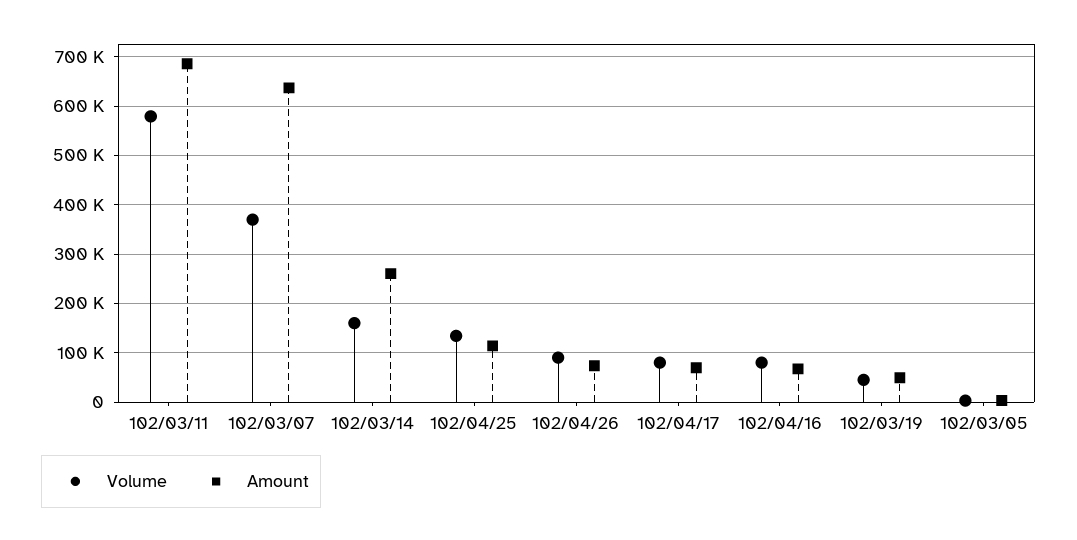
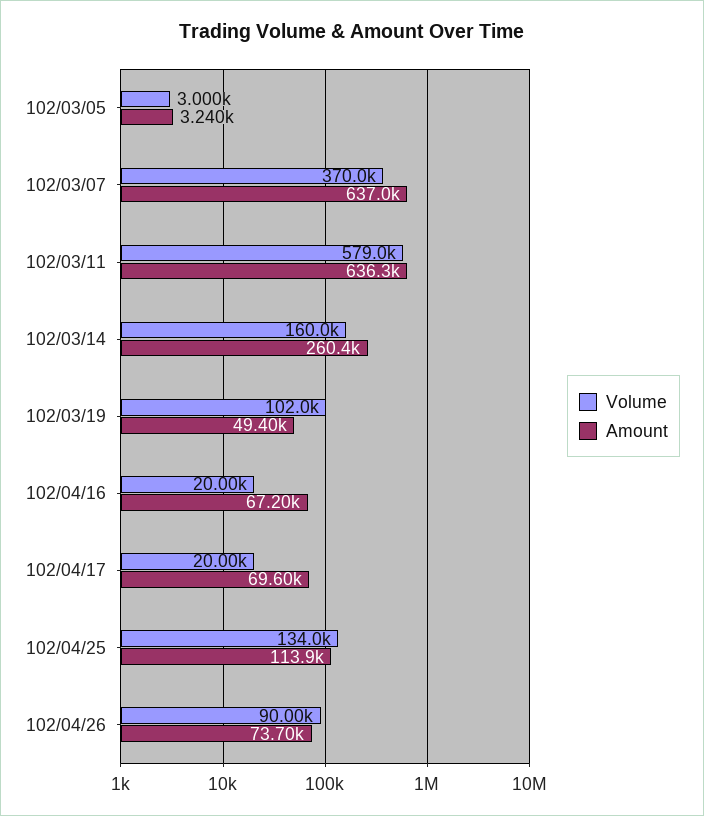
  {
    "Volume": {
      "102/03/11": 579000,
      "102/03/07": 370000,
      "102/03/14": 160000,
      "102/04/25": 134000,
      "102/04/26": 90000,
-     "102/04/17": 80000,
+     "102/04/17": 20000,
-     "102/04/16": 80000,
+     "102/04/16": 20000,
-     "102/03/19": 40000,
+     "102/03/19": 102000,
      "102/03/05": 3000
    },
    "Amount": {
-     "102/03/11": 680000,
+     "102/03/11": 636300,
      "102/03/07": 637000,
      "102/03/14": 260400,
      "102/04/25": 113900,
      "102/04/26": 73700,
      "102/04/17": 69600,
      "102/04/16": 67200,
      "102/03/19": 49400,
      "102/03/05": 3240
    }
  }

